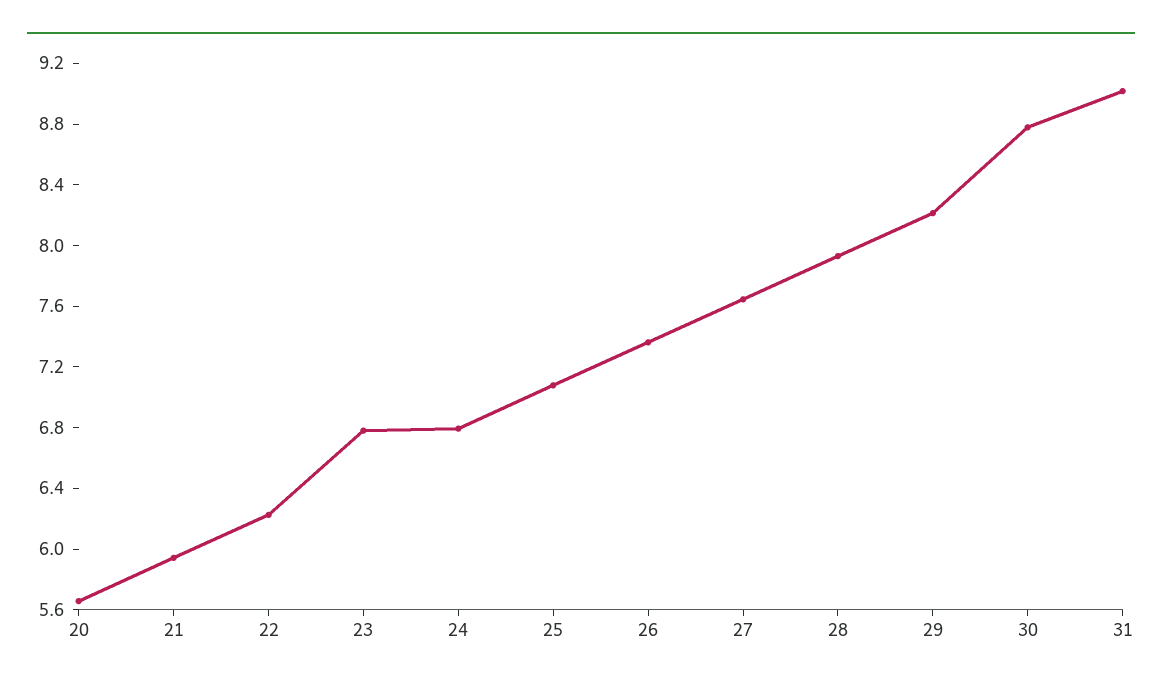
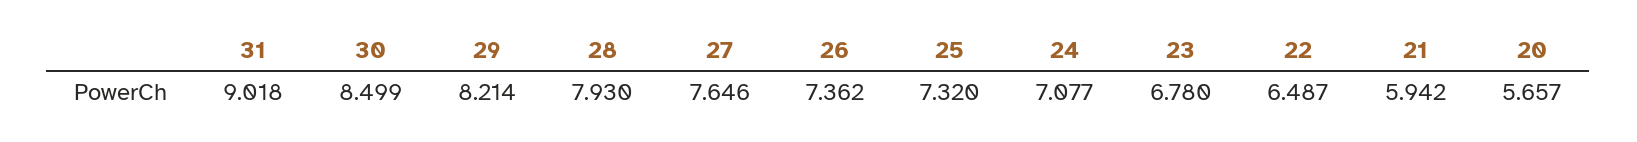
  {
    "20": 5.657,
    "21": 5.942,
-   "22": 6.2,
+   "22": 6.487,
    "23": 6.78,
-   "24": 6.8,
+   "24": 7.077,
-   "25": 7.1,
+   "25": 7.32,
    "26": 7.362,
    "27": 7.646,
    "28": 7.93,
    "29": 8.214,
-   "30": 8.8,
+   "30": 8.499,
    "31": 9.018
  }

